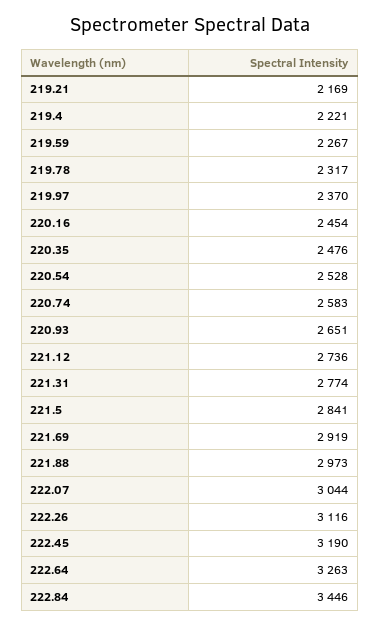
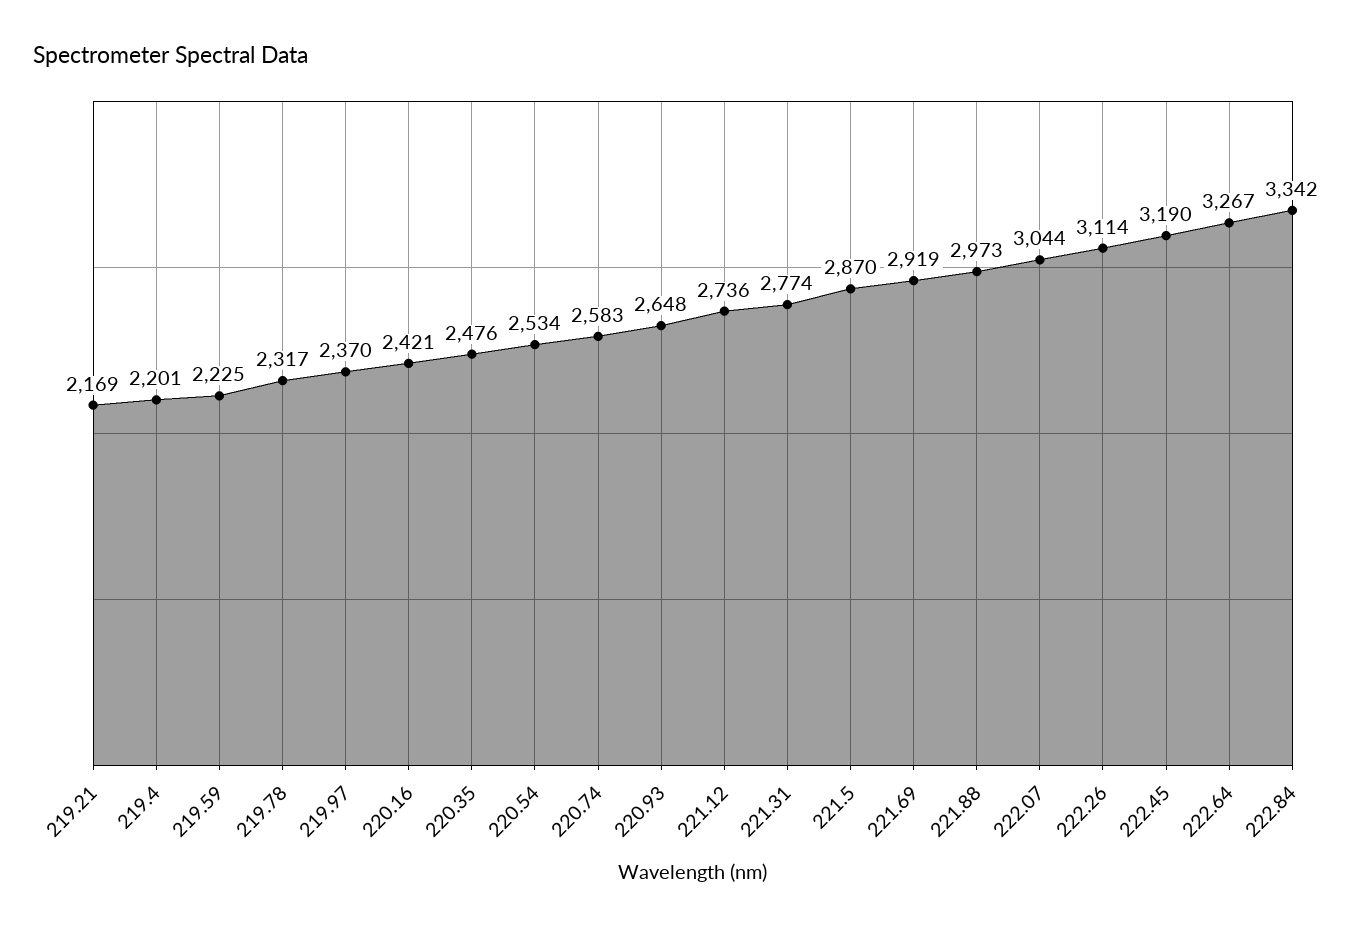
  {
    "219.21": 2169,
-   "219.4": 2221,
+   "219.4": 2201,
-   "219.59": 2267,
+   "219.59": 2225,
    "219.78": 2317,
    "219.97": 2370,
-   "220.16": 2454,
+   "220.16": 2421,
    "220.35": 2476,
-   "220.54": 2528,
+   "220.54": 2534,
    "220.74": 2583,
-   "220.93": 2651,
+   "220.93": 2648,
    "221.12": 2736,
    "221.31": 2774,
-   "221.5": 2841,
+   "221.5": 2870,
    "221.69": 2919,
    "221.88": 2973,
    "222.07": 3044,
-   "222.26": 3116,
+   "222.26": 3114,
    "222.45": 3190,
-   "222.64": 3263,
+   "222.64": 3267,
-   "222.84": 3446
+   "222.84": 3342
  }

